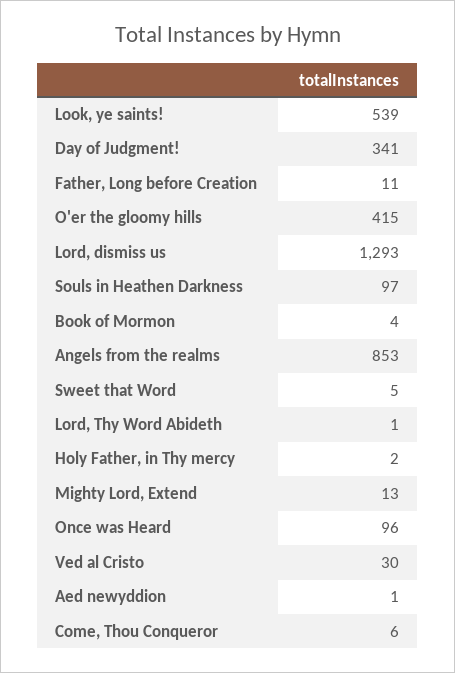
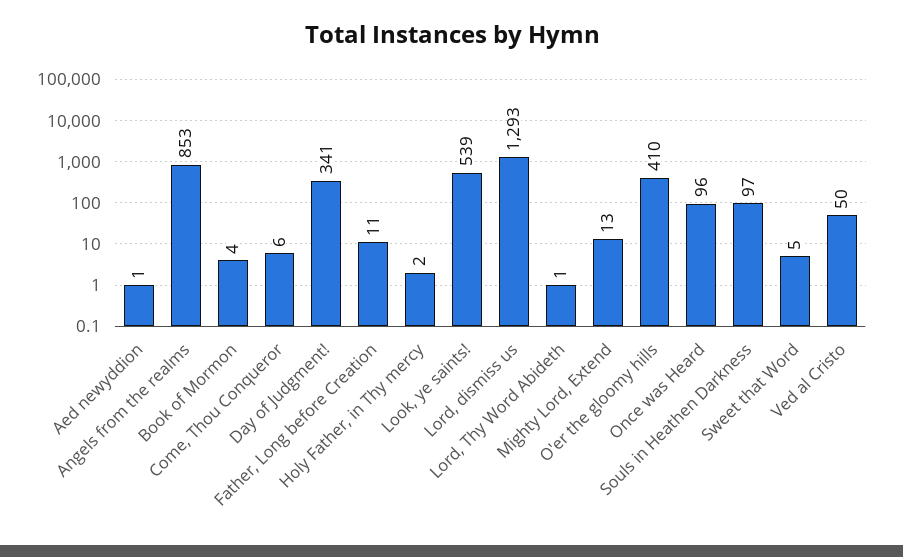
  {
    "Look, ye saints!": 539,
    "Day of Judgment!": 341,
    "Father, Long before Creation": 11,
-   "O'er the gloomy hills": 415,
+   "O'er the gloomy hills": 410,
    "Lord, dismiss us": 1293,
    "Souls in Heathen Darkness": 97,
    "Book of Mormon": 4,
    "Angels from the realms": 853,
    "Sweet that Word": 5,
    "Lord, Thy Word Abideth": 1,
    "Holy Father, in Thy mercy": 2,
    "Mighty Lord, Extend": 13,
    "Once was Heard": 96,
-   "Ved al Cristo": 30,
+   "Ved al Cristo": 50,
    "Aed newyddion": 1,
    "Come, Thou Conqueror": 6
  }

